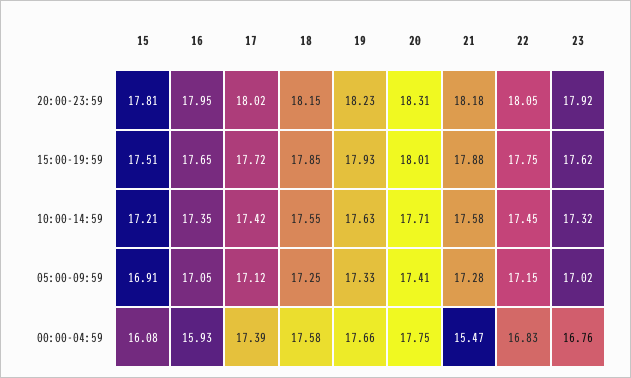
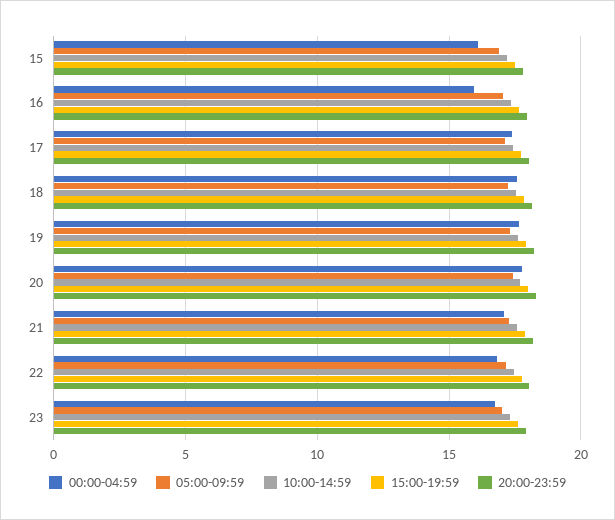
  {
    "20:00-23:59": {
      "15": 17.81,
      "16": 17.95,
      "17": 18.02,
      "18": 18.15,
      "19": 18.23,
      "20": 18.31,
      "21": 18.18,
      "22": 18.05,
      "23": 17.92
    },
    "15:00-19:59": {
      "15": 17.51,
      "16": 17.65,
      "17": 17.72,
      "18": 17.85,
      "19": 17.93,
      "20": 18.01,
      "21": 17.88,
      "22": 17.75,
      "23": 17.62
    },
    "10:00-14:59": {
      "15": 17.21,
      "16": 17.35,
      "17": 17.42,
      "18": 17.55,
      "19": 17.63,
      "20": 17.71,
      "21": 17.58,
      "22": 17.45,
      "23": 17.32
    },
    "05:00-09:59": {
      "15": 16.91,
      "16": 17.05,
      "17": 17.12,
      "18": 17.25,
      "19": 17.33,
      "20": 17.41,
      "21": 17.28,
      "22": 17.15,
      "23": 17.02
    },
    "00:00-04:59": {
      "15": 16.08,
      "16": 15.93,
      "17": 17.39,
      "18": 17.58,
      "19": 17.66,
      "20": 17.75,
-     "21": 15.47,
+     "21": 17,
      "22": 16.83,
      "23": 16.76
    }
  }

